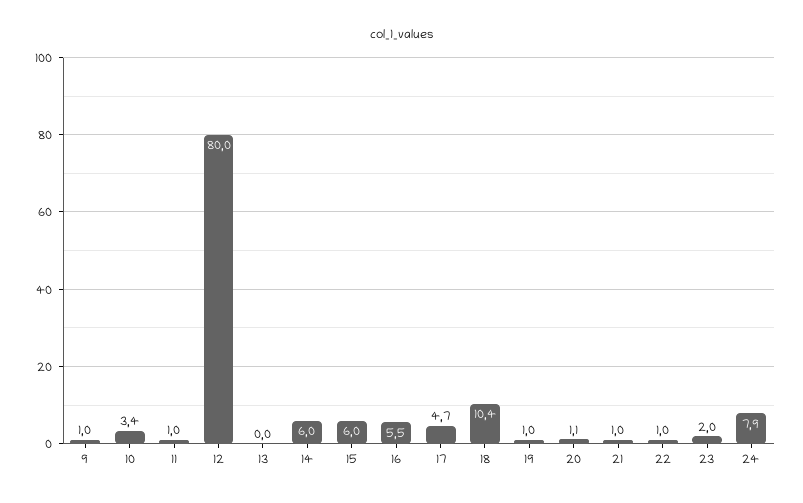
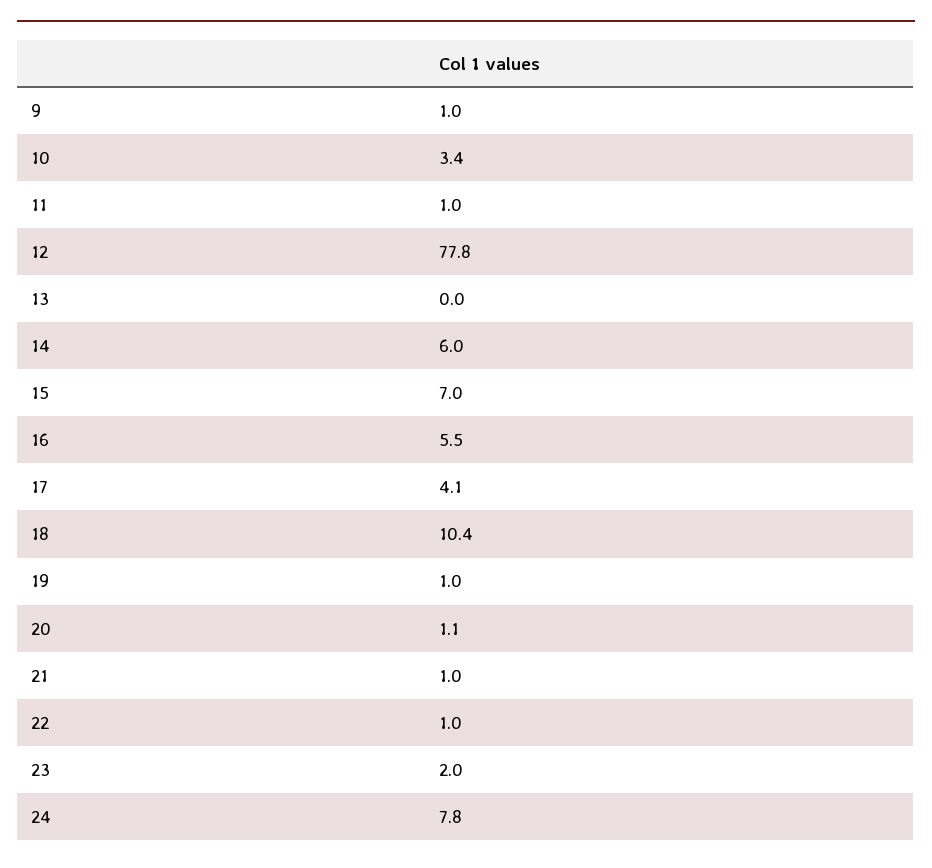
  {
    "9": 1,
    "10": 3.4,
    "11": 1,
-   "12": 80,
+   "12": 77.8,
    "13": 0,
    "14": 6,
-   "15": 6,
+   "15": 7,
    "16": 5.5,
-   "17": 4.7,
+   "17": 4.1,
    "18": 10.4,
    "19": 1,
    "20": 1.1,
    "21": 1,
    "22": 1,
    "23": 2,
-   "24": 7.9
+   "24": 7.8
  }

